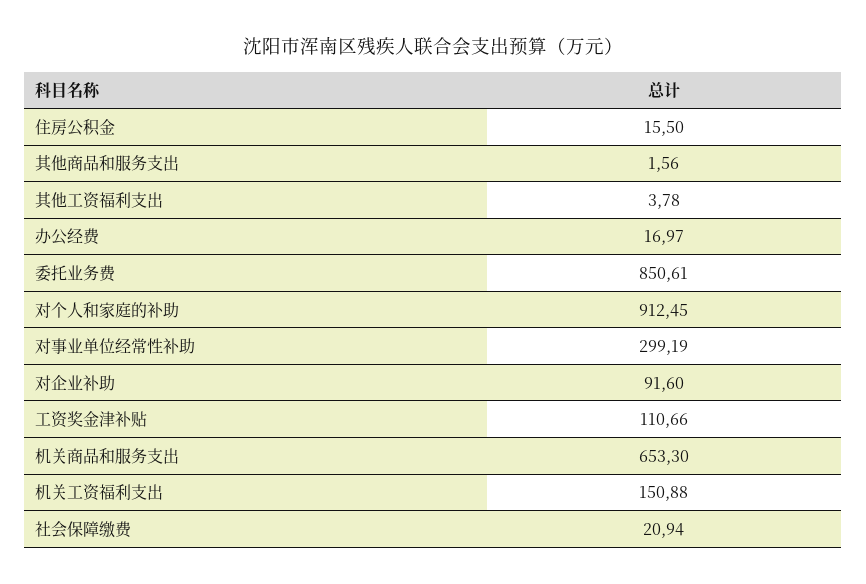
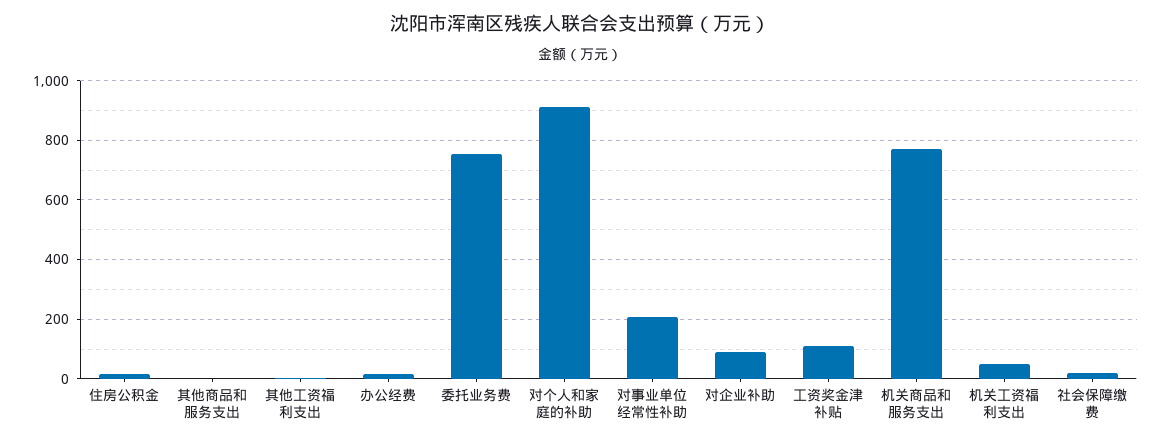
  {
    "住房公积金": 15.5,
    "其他商品和服务支出": 1.56,
    "其他工资福利支出": 3.78,
    "办公经费": 16.97,
-   "委托业务费": 850.61,
+   "委托业务费": 750,
    "对个人和家庭的补助": 912.45,
-   "对事业单位经常性补助": 299.19,
+   "对事业单位经常性补助": 200,
    "对企业补助": 91.6,
    "工资奖金津补贴": 110.66,
-   "机关商品和服务支出": 653.3,
+   "机关商品和服务支出": 775,
-   "机关工资福利支出": 150.88,
+   "机关工资福利支出": 50,
    "社会保障缴费": 20.94
  }

